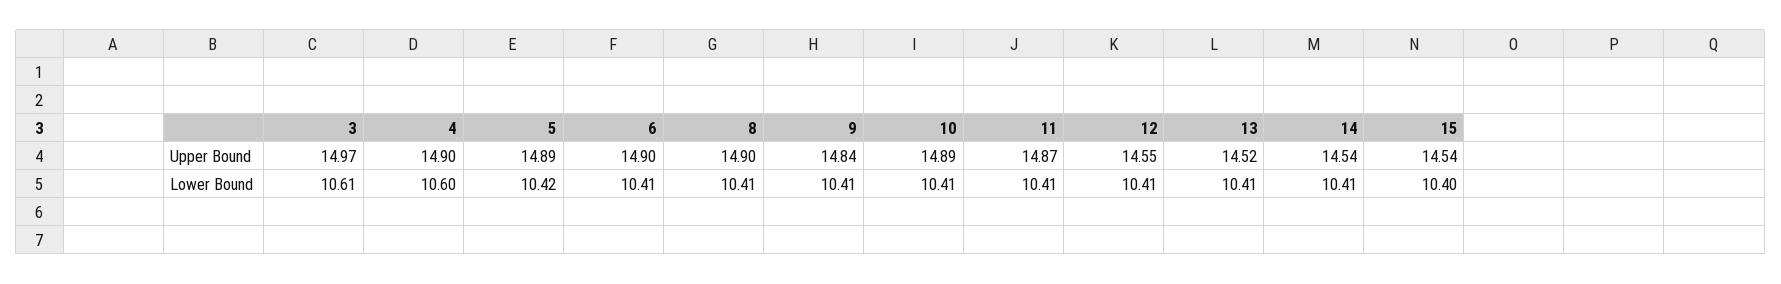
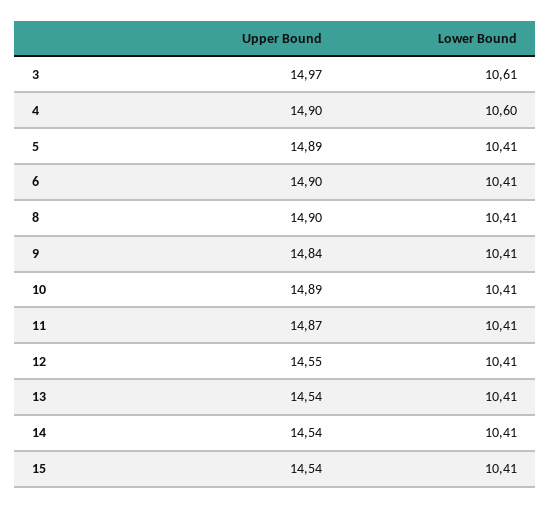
  {
    "3": {
      "Upper Bound": 14.97,
      "Lower Bound": 10.61
    },
    "4": {
      "Upper Bound": 14.9,
      "Lower Bound": 10.6
    },
    "5": {
      "Upper Bound": 14.89,
-     "Lower Bound": 10.42
+     "Lower Bound": 10.41
    },
    "6": {
      "Upper Bound": 14.9,
      "Lower Bound": 10.41
    },
    "8": {
      "Upper Bound": 14.9,
      "Lower Bound": 10.41
    },
    "9": {
      "Upper Bound": 14.84,
      "Lower Bound": 10.41
    },
    "10": {
      "Upper Bound": 14.89,
      "Lower Bound": 10.41
    },
    "11": {
      "Upper Bound": 14.87,
      "Lower Bound": 10.41
    },
    "12": {
      "Upper Bound": 14.55,
      "Lower Bound": 10.41
    },
    "13": {
-     "Upper Bound": 14.52,
+     "Upper Bound": 14.54,
      "Lower Bound": 10.41
    },
    "14": {
      "Upper Bound": 14.54,
      "Lower Bound": 10.41
    },
    "15": {
      "Upper Bound": 14.54,
-     "Lower Bound": 10.4
+     "Lower Bound": 10.41
    }
  }

